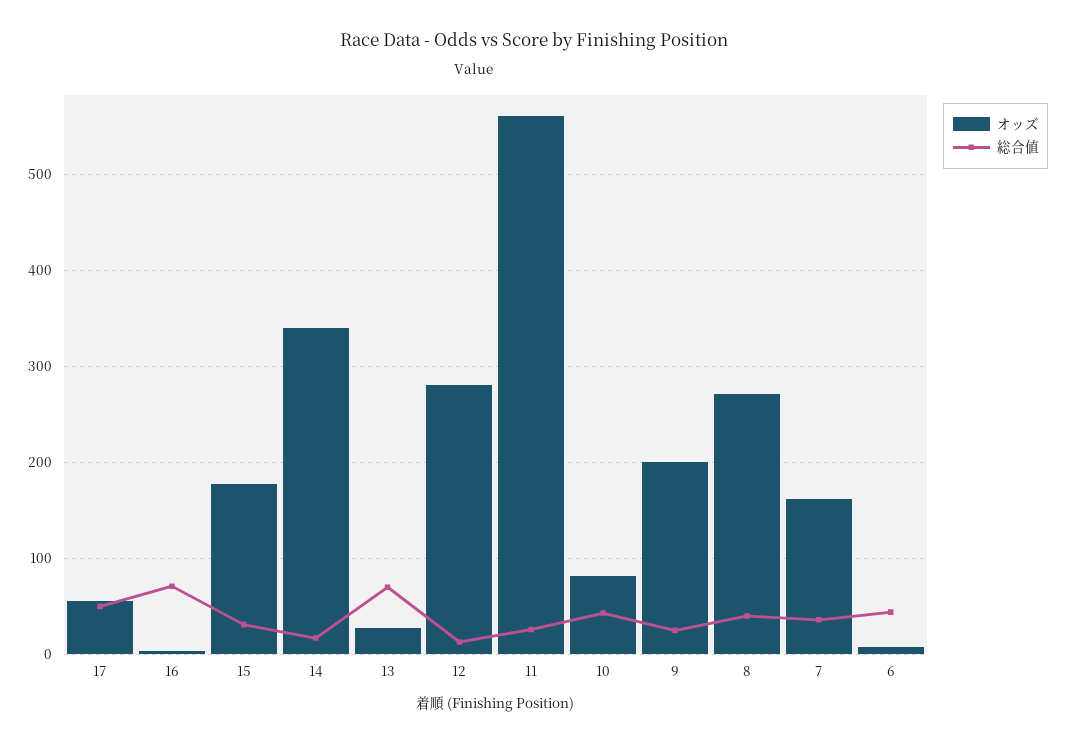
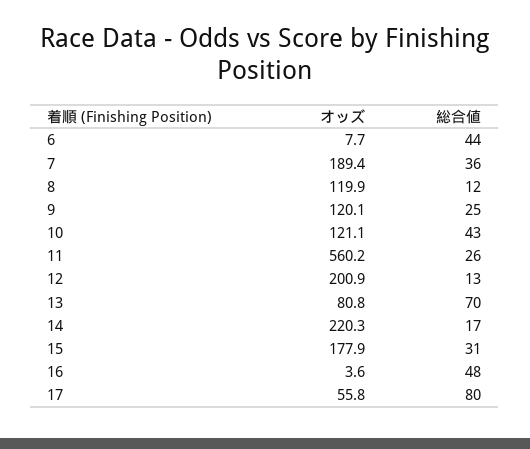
  {
    "オッズ": {
      "17": 55.8,
      "16": 3.6,
      "15": 177.9,
-     "14": 340,
+     "14": 220.3,
-     "13": 30,
+     "13": 80.8,
-     "12": 280,
+     "12": 200.9,
      "11": 560.2,
-     "10": 80,
+     "10": 121.1,
-     "9": 200,
+     "9": 120.1,
-     "8": 270,
+     "8": 119.9,
-     "7": 160,
+     "7": 189.4,
      "6": 7.7
    },
    "総合値": {
-     "17": 50,
+     "17": 80,
-     "16": 70,
+     "16": 48,
      "15": 31,
      "14": 17,
      "13": 70,
      "12": 13,
      "11": 26,
      "10": 43,
      "9": 25,
-     "8": 40,
+     "8": 12,
      "7": 36,
      "6": 44
    }
  }

